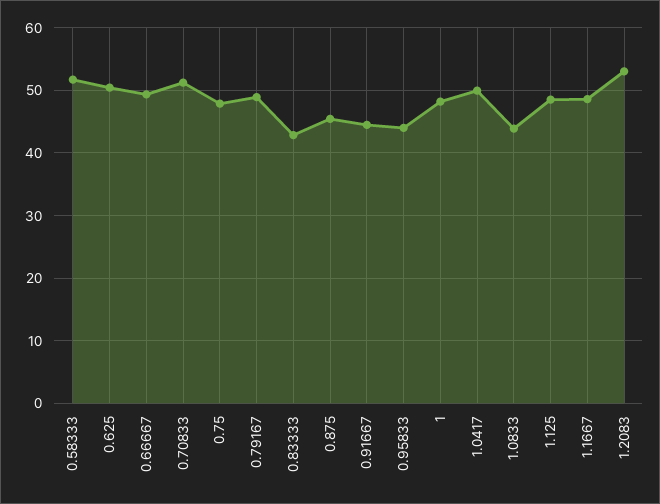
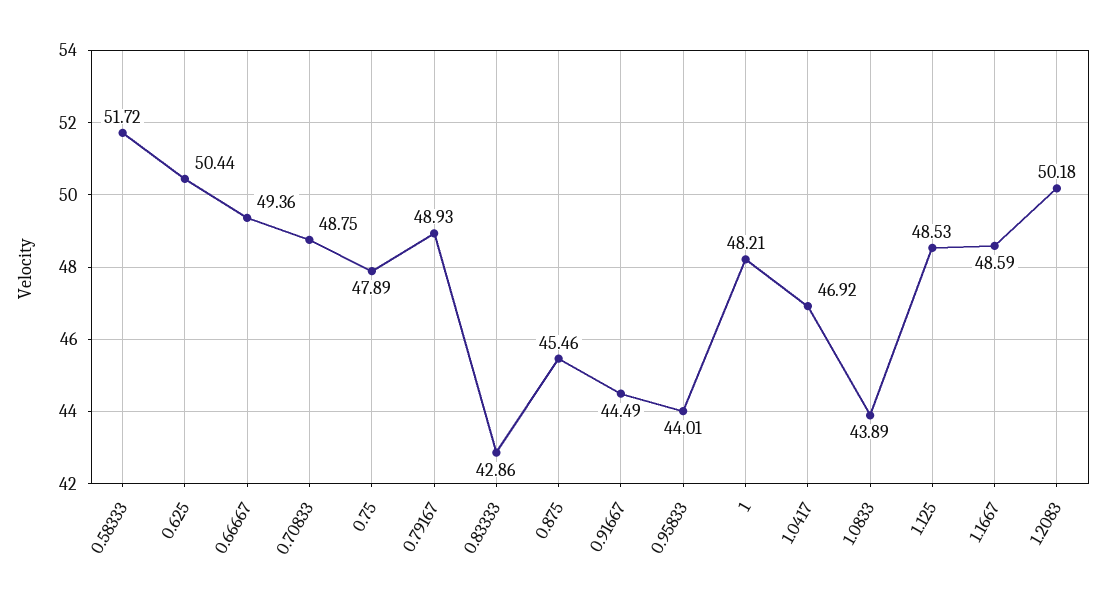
  {
    "0.58333": 51.72,
    "0.625": 50.44,
    "0.66667": 49.36,
-   "0.70833": 51,
+   "0.70833": 48.75,
    "0.75": 47.89,
    "0.79167": 48.93,
    "0.83333": 42.86,
    "0.875": 45.46,
    "0.91667": 44.49,
    "0.95833": 44.01,
    "1": 48.21,
-   "1.0417": 50,
+   "1.0417": 46.92,
    "1.0833": 43.89,
    "1.125": 48.53,
    "1.1667": 48.59,
-   "1.2083": 53
+   "1.2083": 50.18
  }

